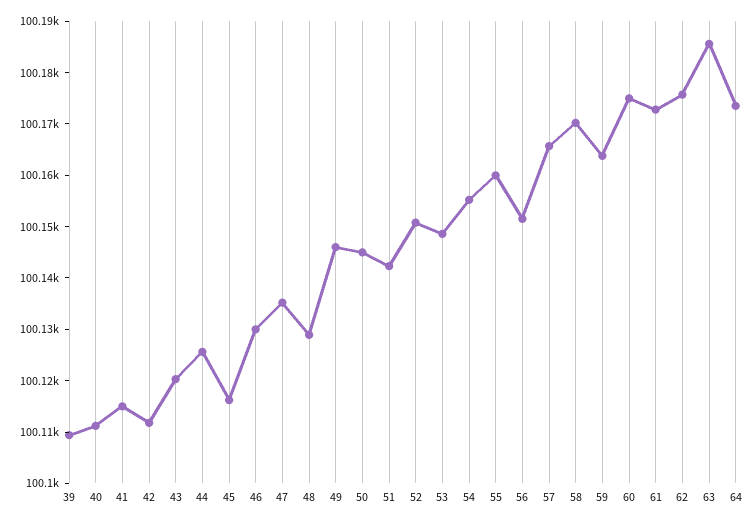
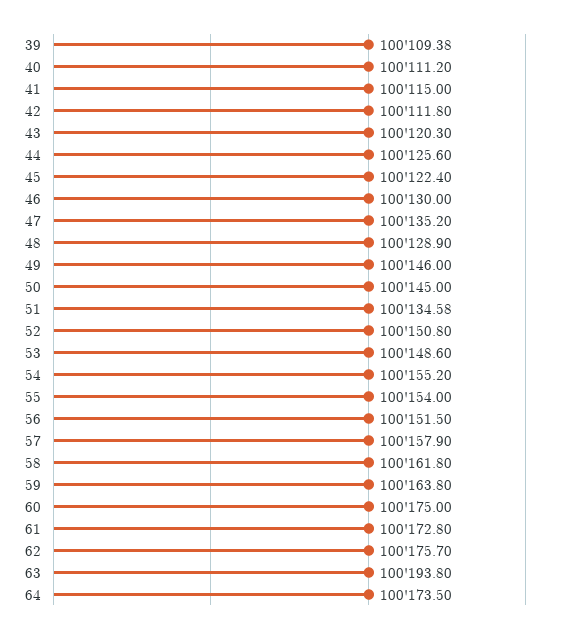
  {
    "39": 100109.38,
    "40": 100111.2,
    "41": 100115,
    "42": 100111.8,
    "43": 100120.3,
    "44": 100125.6,
-   "45": 100116,
+   "45": 100122.4,
    "46": 100130,
    "47": 100135.2,
    "48": 100128.9,
    "49": 100146,
    "50": 100145,
-   "51": 100142,
+   "51": 100134.58,
    "52": 100150.8,
    "53": 100148.6,
    "54": 100155.2,
-   "55": 100160,
+   "55": 100154,
    "56": 100151.5,
-   "57": 100166,
+   "57": 100157.9,
-   "58": 100170,
+   "58": 100161.8,
    "59": 100163.8,
    "60": 100175,
    "61": 100172.8,
    "62": 100175.7,
-   "63": 100186,
+   "63": 100193.8,
    "64": 100173.5
  }

